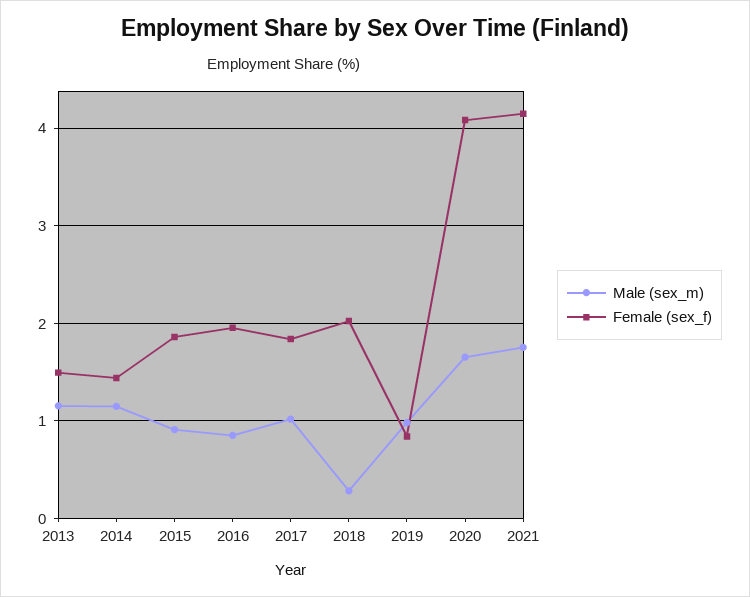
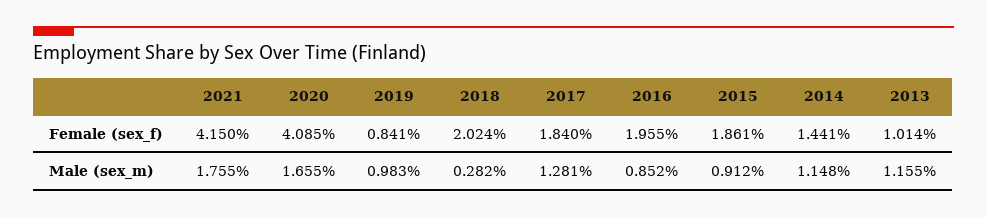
  {
    "Male (sex_m)": {
      "2013": 1.155,
      "2014": 1.148,
      "2015": 0.912,
      "2016": 0.852,
-     "2017": 1,
+     "2017": 1.281,
      "2018": 0.282,
      "2019": 0.983,
      "2020": 1.655,
      "2021": 1.755
    },
    "Female (sex_f)": {
-     "2013": 1.5,
+     "2013": 1.014,
      "2014": 1.441,
      "2015": 1.861,
      "2016": 1.955,
      "2017": 1.84,
      "2018": 2.024,
      "2019": 0.841,
      "2020": 4.085,
      "2021": 4.15
    }
  }

